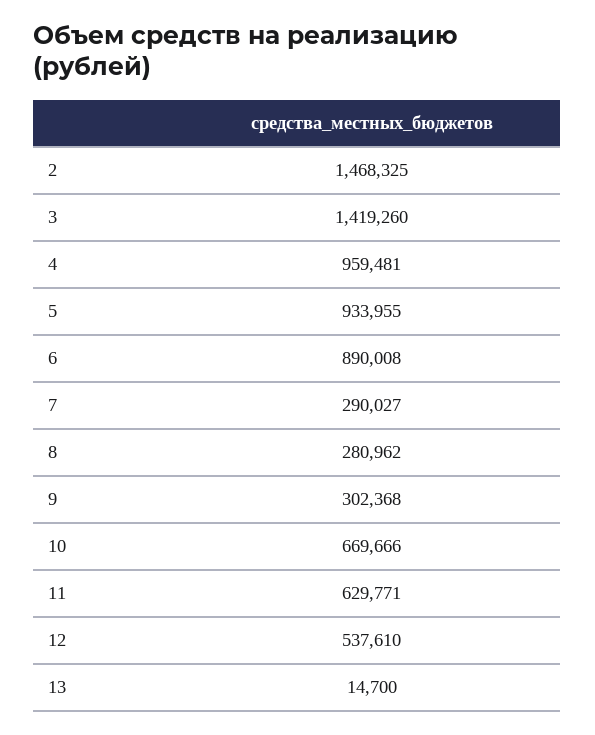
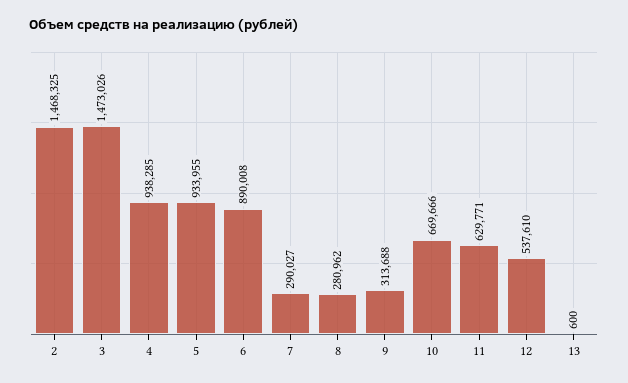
  {
    "2": 1468325,
-   "3": 1419260,
+   "3": 1473026,
-   "4": 959481,
+   "4": 938285,
    "5": 933955,
    "6": 890008,
    "7": 290027,
    "8": 280962,
-   "9": 302368,
+   "9": 313688,
    "10": 669666,
    "11": 629771,
    "12": 537610,
-   "13": 14700
+   "13": 600
  }

